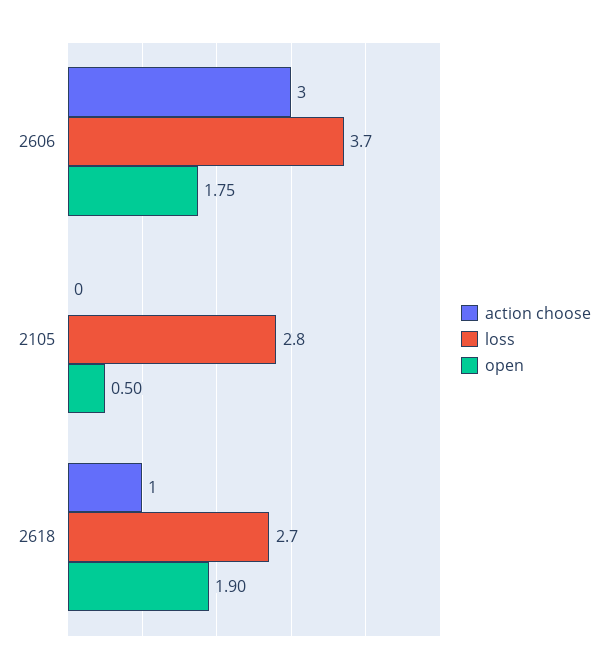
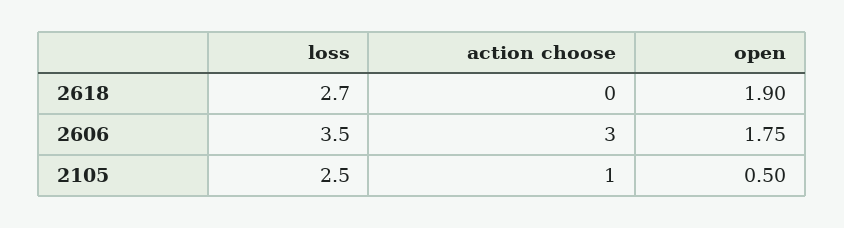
  {
    "action choose": {
      "2606": 3,
-     "2105": 0,
+     "2105": 1,
-     "2618": 1
+     "2618": 0
    },
    "loss": {
-     "2606": 3.7,
+     "2606": 3.5,
-     "2105": 2.8,
+     "2105": 2.5,
      "2618": 2.7
    },
    "open": {
      "2606": 1.75,
      "2105": 0.5,
      "2618": 1.9
    }
  }

